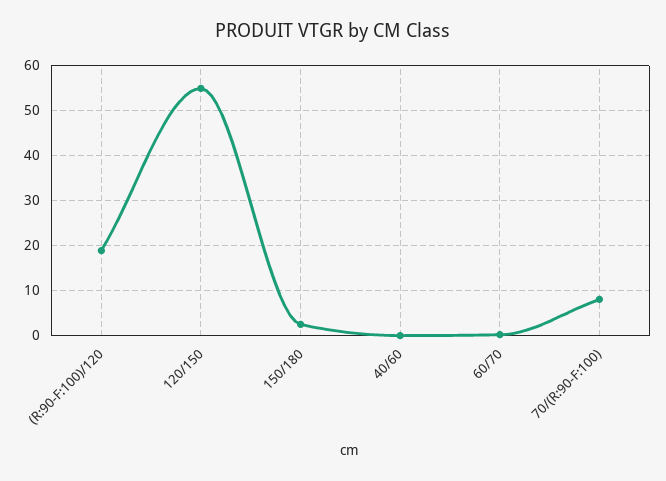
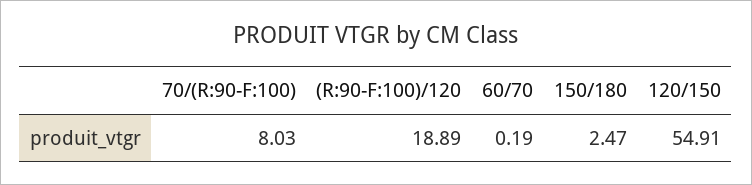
  {
    "(R:90-F:100)/120": 18.89,
    "120/150": 54.91,
    "150/180": 2.47,
-   "40/60": 0,
    "60/70": 0.19,
    "70/(R:90-F:100)": 8.03
  }

